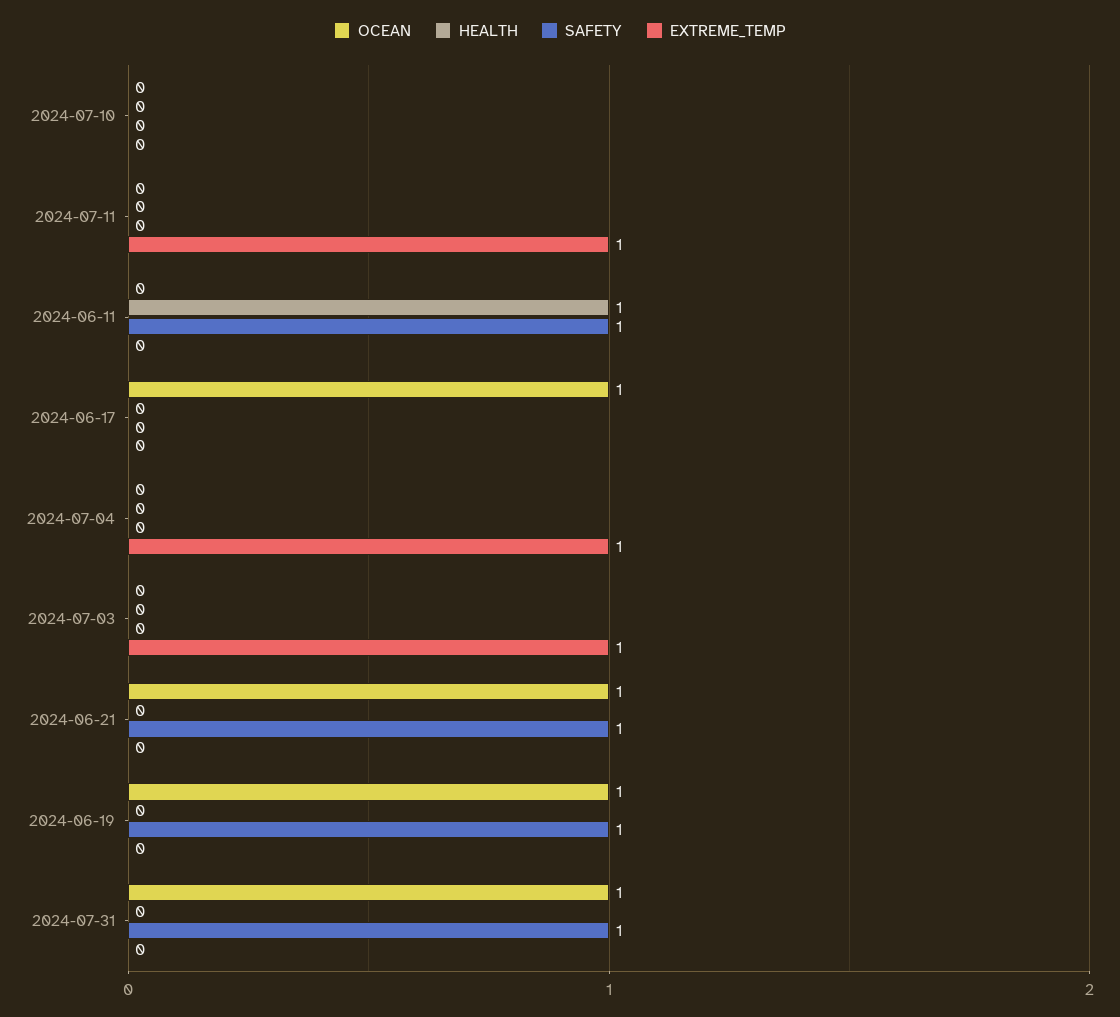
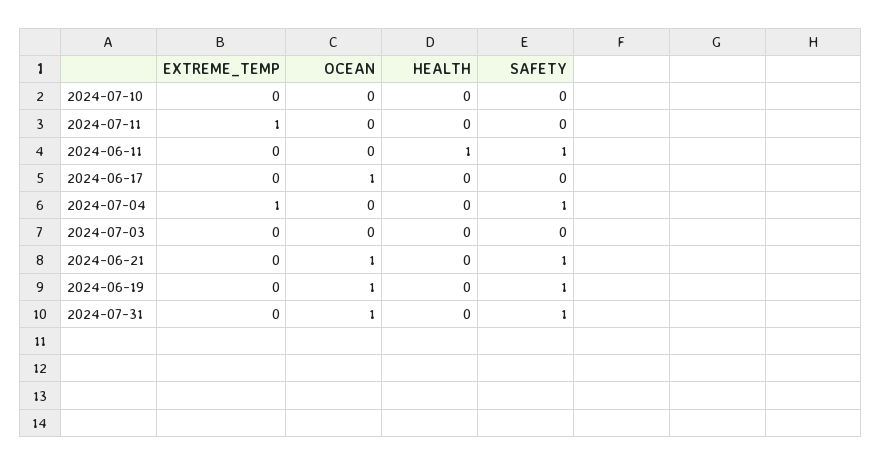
  {
    "OCEAN": {
      "2024-07-10": 0,
      "2024-07-11": 0,
      "2024-06-11": 0,
      "2024-06-17": 1,
      "2024-07-04": 0,
      "2024-07-03": 0,
      "2024-06-21": 1,
      "2024-06-19": 1,
      "2024-07-31": 1
    },
    "HEALTH": {
      "2024-07-10": 0,
      "2024-07-11": 0,
      "2024-06-11": 1,
      "2024-06-17": 0,
      "2024-07-04": 0,
      "2024-07-03": 0,
      "2024-06-21": 0,
      "2024-06-19": 0,
      "2024-07-31": 0
    },
    "SAFETY": {
      "2024-07-10": 0,
      "2024-07-11": 0,
      "2024-06-11": 1,
      "2024-06-17": 0,
-     "2024-07-04": 0,
+     "2024-07-04": 1,
      "2024-07-03": 0,
      "2024-06-21": 1,
      "2024-06-19": 1,
      "2024-07-31": 1
    },
    "EXTREME_TEMP": {
      "2024-07-10": 0,
      "2024-07-11": 1,
      "2024-06-11": 0,
      "2024-06-17": 0,
      "2024-07-04": 1,
-     "2024-07-03": 1,
+     "2024-07-03": 0,
      "2024-06-21": 0,
      "2024-06-19": 0,
      "2024-07-31": 0
    }
  }

